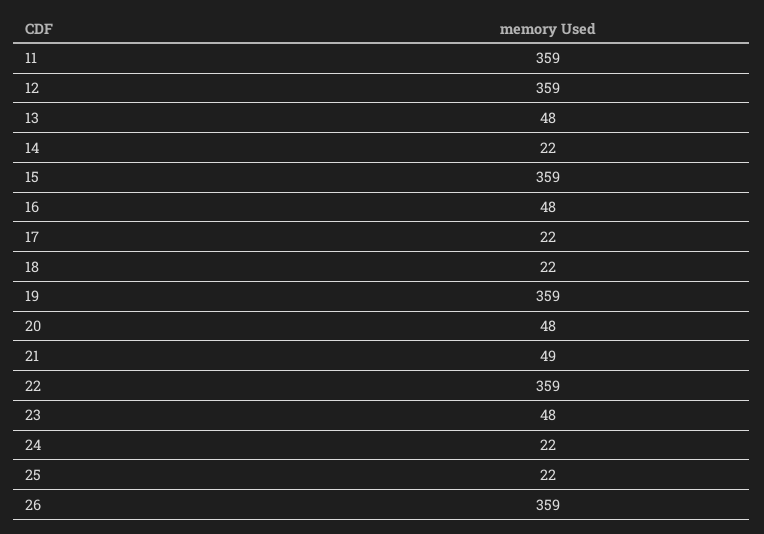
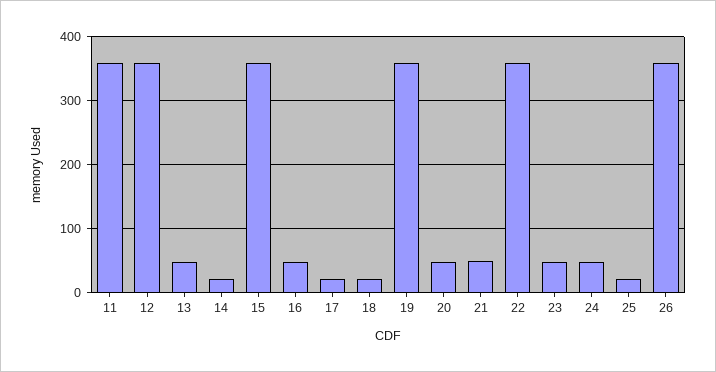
  {
    "11": 359,
    "12": 359,
    "13": 48,
    "14": 22,
    "15": 359,
    "16": 48,
    "17": 22,
    "18": 22,
    "19": 359,
    "20": 48,
    "21": 49,
    "22": 359,
    "23": 48,
-   "24": 22,
+   "24": 50,
    "25": 22,
    "26": 359
  }

